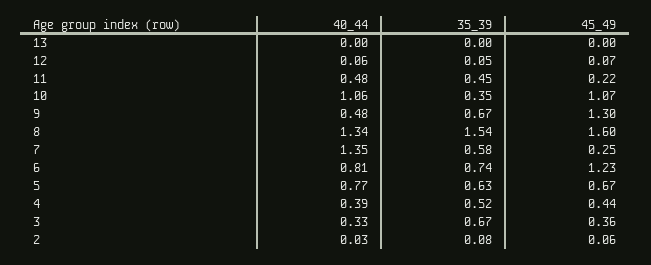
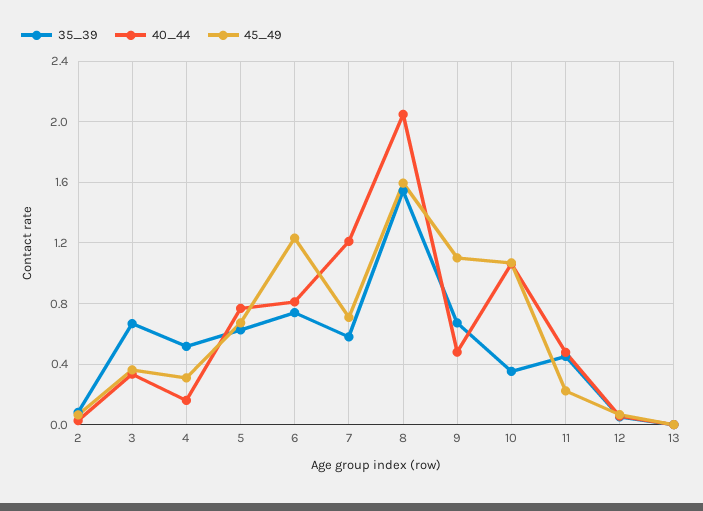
  {
    "40_44": {
      "13": 0,
      "12": 0.06,
      "11": 0.48,
      "10": 1.06,
      "9": 0.48,
-     "8": 1.34,
+     "8": 2.05,
-     "7": 1.35,
+     "7": 1.2,
      "6": 0.81,
      "5": 0.77,
-     "4": 0.39,
+     "4": 0.15,
      "3": 0.33,
      "2": 0.03
    },
    "35_39": {
      "13": 0,
      "12": 0.05,
      "11": 0.45,
      "10": 0.35,
      "9": 0.67,
      "8": 1.54,
      "7": 0.58,
      "6": 0.74,
      "5": 0.63,
      "4": 0.52,
      "3": 0.67,
      "2": 0.08
    },
    "45_49": {
      "13": 0,
      "12": 0.07,
      "11": 0.22,
      "10": 1.07,
-     "9": 1.3,
+     "9": 1.1,
      "8": 1.6,
-     "7": 0.25,
+     "7": 0.7,
      "6": 1.23,
      "5": 0.67,
-     "4": 0.44,
+     "4": 0.3,
      "3": 0.36,
      "2": 0.06
    }
  }

